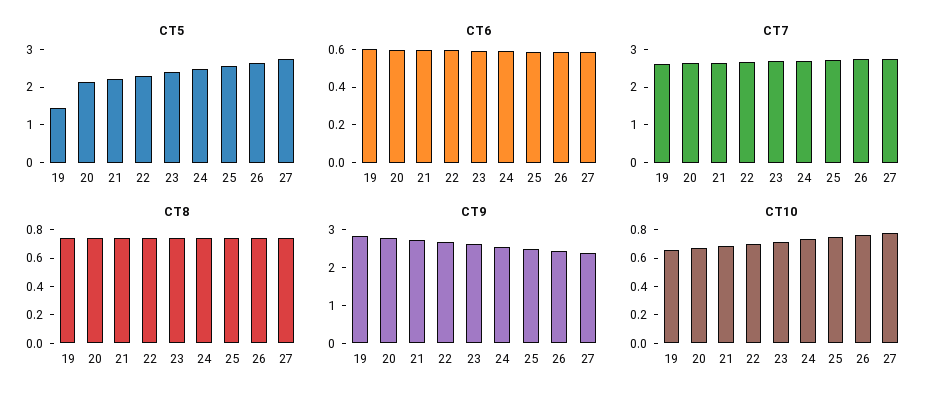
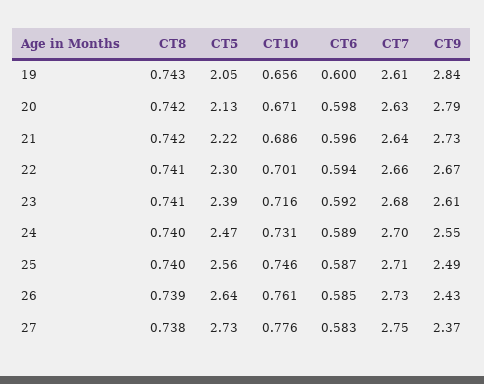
  {
    "CT5": {
-     "19": 1.5,
+     "19": 2.05,
      "20": 2.13,
      "21": 2.22,
      "22": 2.3,
      "23": 2.39,
      "24": 2.47,
      "25": 2.56,
      "26": 2.64,
      "27": 2.73
    },
    "CT6": {
      "19": 0.6,
      "20": 0.598,
      "21": 0.596,
      "22": 0.594,
      "23": 0.592,
      "24": 0.589,
      "25": 0.587,
      "26": 0.585,
      "27": 0.583
    },
    "CT7": {
      "19": 2.61,
      "20": 2.63,
      "21": 2.64,
      "22": 2.66,
      "23": 2.68,
      "24": 2.7,
      "25": 2.71,
      "26": 2.73,
      "27": 2.75
    },
    "CT8": {
      "19": 0.743,
      "20": 0.742,
      "21": 0.742,
      "22": 0.741,
      "23": 0.741,
      "24": 0.74,
      "25": 0.74,
      "26": 0.739,
      "27": 0.738
    },
    "CT9": {
      "19": 2.84,
      "20": 2.79,
      "21": 2.73,
      "22": 2.67,
      "23": 2.61,
      "24": 2.55,
      "25": 2.49,
      "26": 2.43,
      "27": 2.37
    },
    "CT10": {
      "19": 0.656,
      "20": 0.671,
      "21": 0.686,
      "22": 0.701,
      "23": 0.716,
      "24": 0.731,
      "25": 0.746,
      "26": 0.761,
      "27": 0.776
    }
  }

